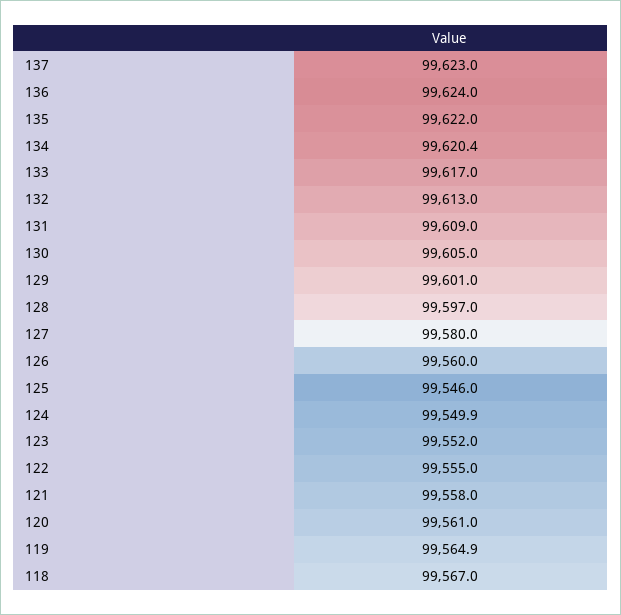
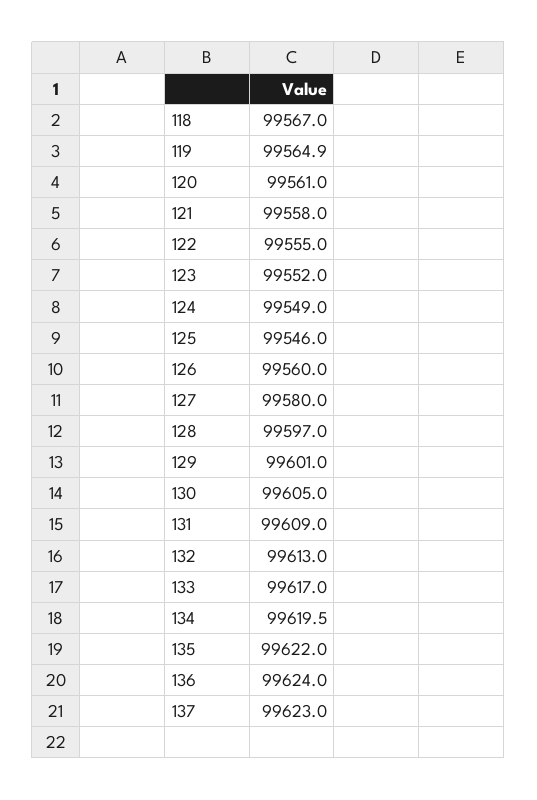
  {
    "137": 99623,
    "136": 99624,
    "135": 99622,
-   "134": 99620.4,
+   "134": 99619.5,
    "133": 99617,
    "132": 99613,
    "131": 99609,
    "130": 99605,
    "129": 99601,
    "128": 99597,
    "127": 99580,
    "126": 99560,
    "125": 99546,
-   "124": 99549.9,
+   "124": 99549,
    "123": 99552,
    "122": 99555,
    "121": 99558,
    "120": 99561,
    "119": 99564.9,
    "118": 99567
  }

